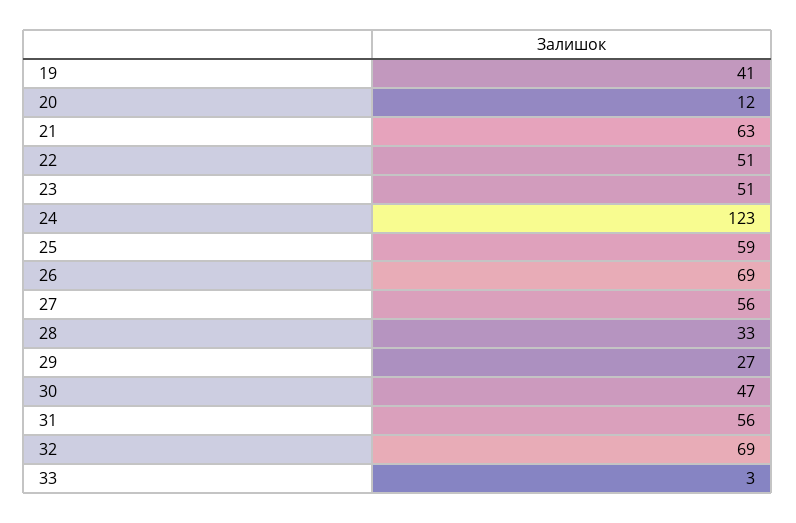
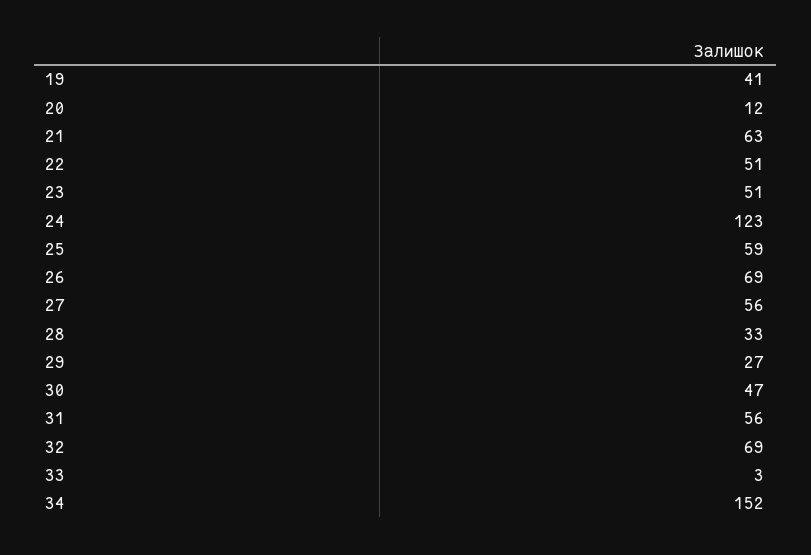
  {
    "19": 41,
    "20": 12,
    "21": 63,
    "22": 51,
    "23": 51,
    "24": 123,
    "25": 59,
    "26": 69,
    "27": 56,
    "28": 33,
    "29": 27,
    "30": 47,
    "31": 56,
    "32": 69,
-   "33": 3
+   "33": 3,
+   "34": 152
  }

